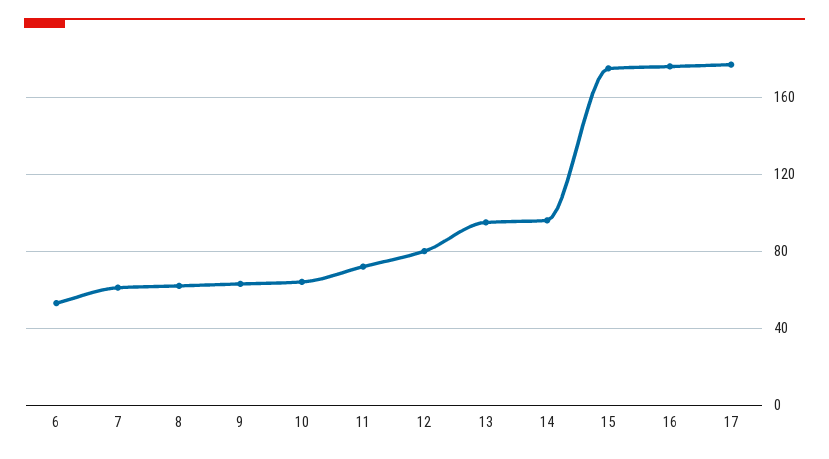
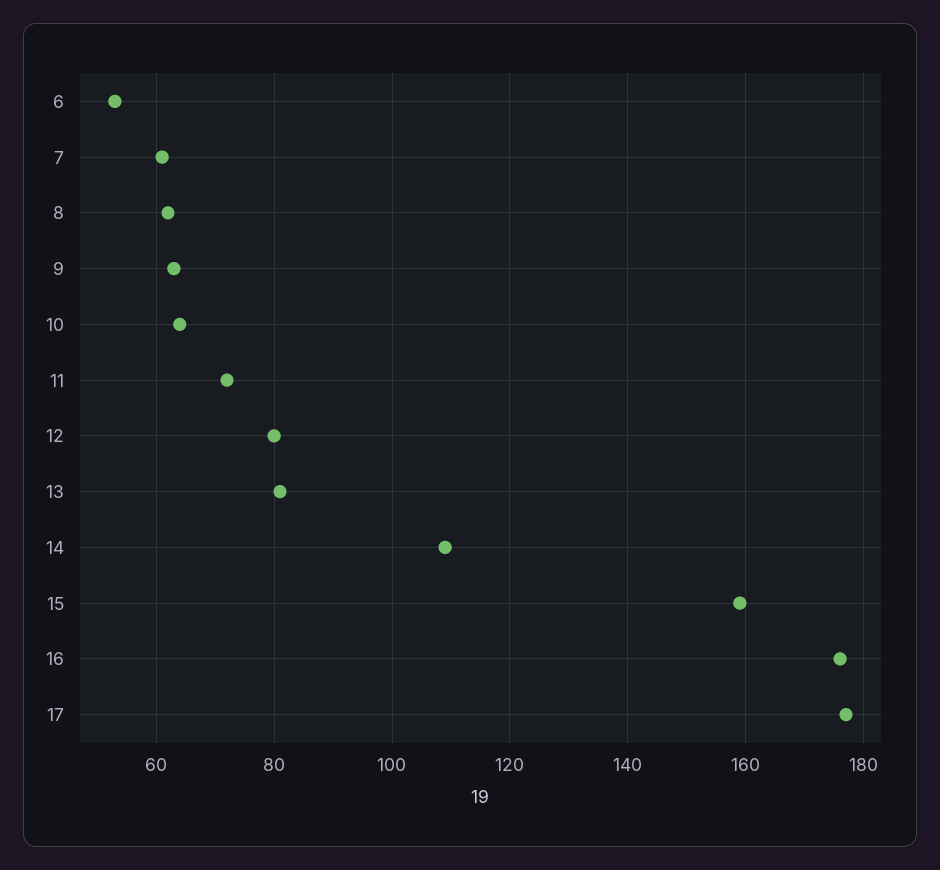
  {
    "6": 55,
    "7": 60,
    "8": 60,
    "9": 65,
    "10": 65,
    "11": 70,
    "12": 80,
-   "13": 95,
+   "13": 80,
-   "14": 95,
+   "14": 110,
-   "15": 175,
+   "15": 160,
    "16": 175,
    "17": 175
  }

